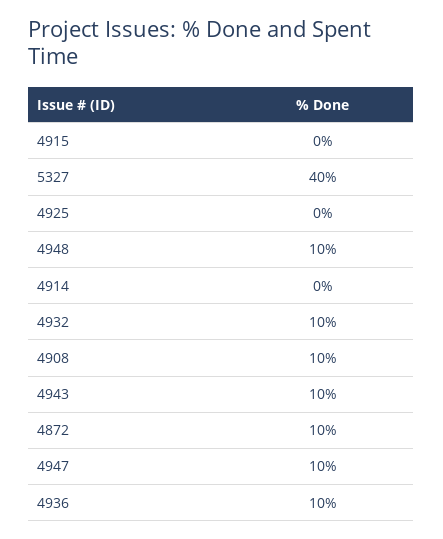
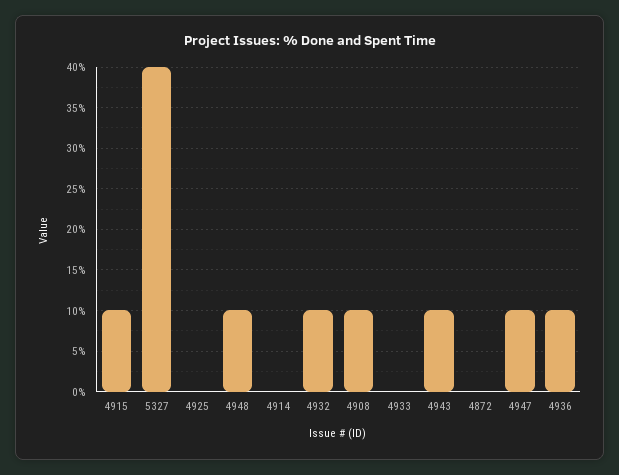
  {
-   "4915": 0,
+   "4915": 10,
    "5327": 40,
    "4925": 0,
    "4948": 10,
    "4914": 0,
    "4932": 10,
    "4908": 10,
    "4943": 10,
-   "4872": 10,
+   "4872": 0,
    "4947": 10,
-   "4936": 10
+   "4936": 10,
+   "4933": 0
  }

